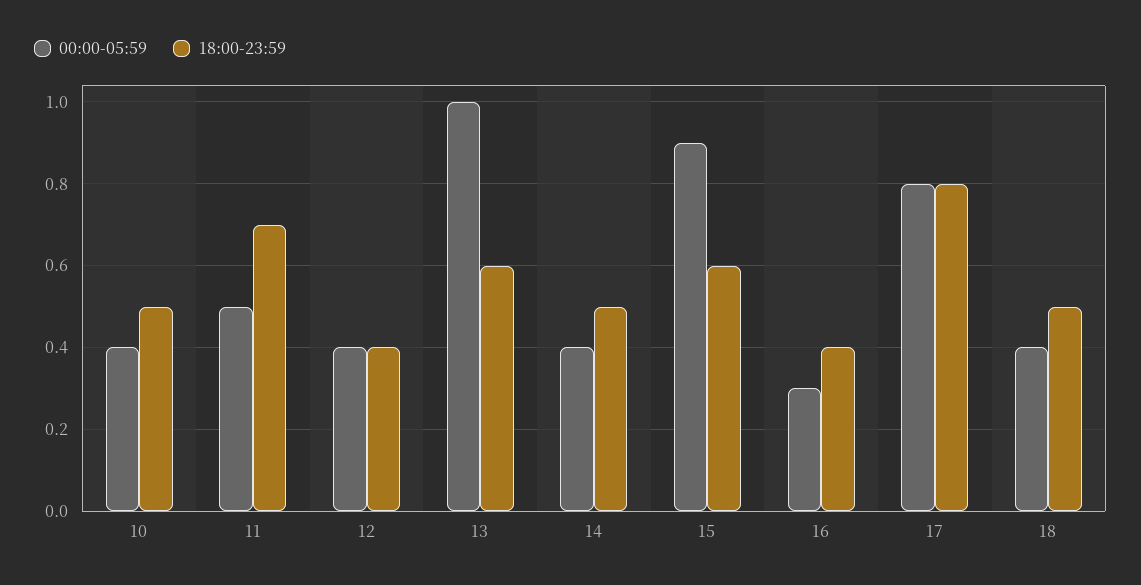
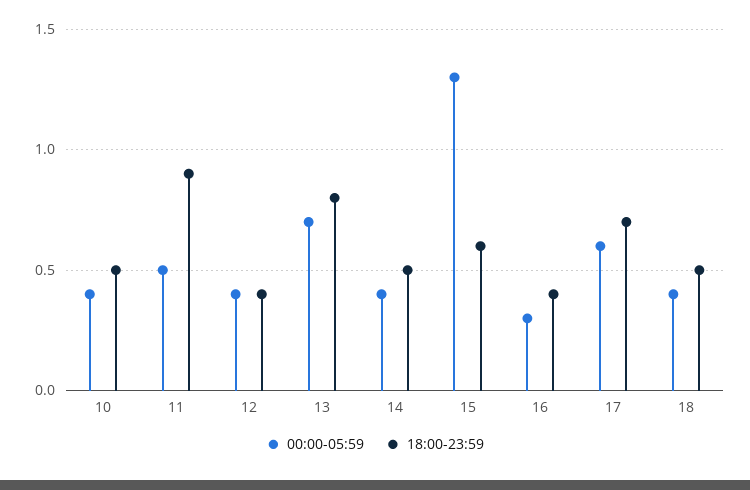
  {
    "00:00-05:59": {
      "10": 0.4,
      "11": 0.5,
      "12": 0.4,
-     "13": 1,
+     "13": 0.7,
      "14": 0.4,
-     "15": 0.9,
+     "15": 1.3,
      "16": 0.3,
-     "17": 0.8,
+     "17": 0.6,
      "18": 0.4
    },
    "18:00-23:59": {
      "10": 0.5,
-     "11": 0.7,
+     "11": 0.9,
      "12": 0.4,
-     "13": 0.6,
+     "13": 0.8,
      "14": 0.5,
      "15": 0.6,
      "16": 0.4,
-     "17": 0.8,
+     "17": 0.7,
      "18": 0.5
    }
  }

